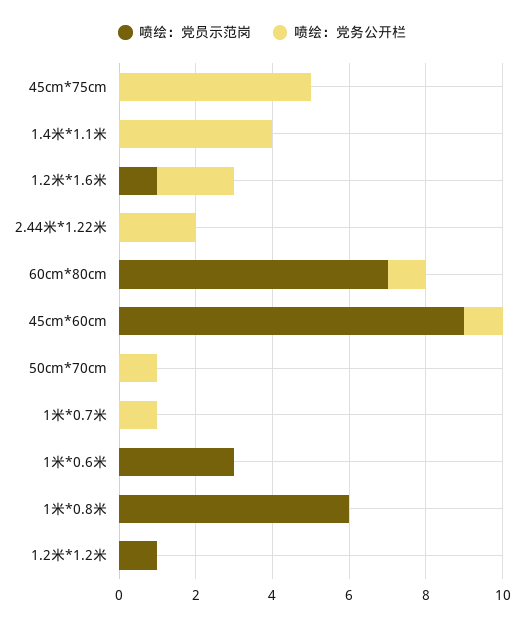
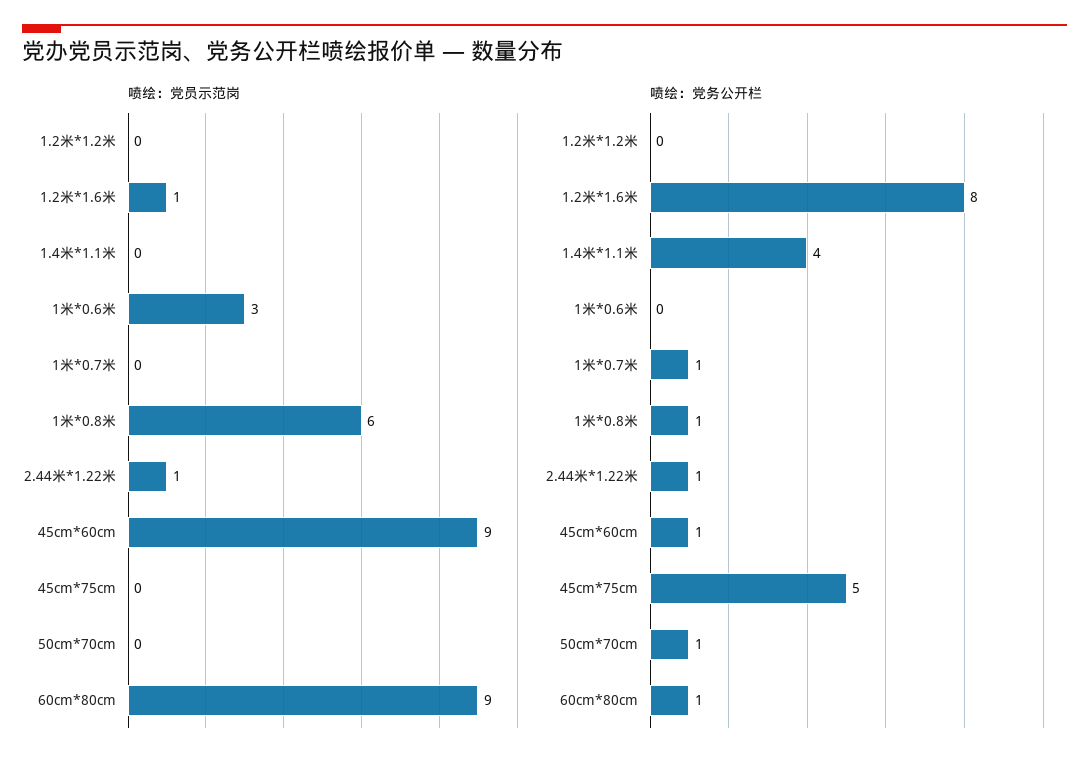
  {
    "喷绘：党员示范岗": {
      "45cm*75cm": 0,
      "1.4米*1.1米": 0,
      "1.2米*1.6米": 1,
-     "2.44米*1.22米": 0,
+     "2.44米*1.22米": 1,
-     "60cm*80cm": 7,
+     "60cm*80cm": 9,
      "45cm*60cm": 9,
      "50cm*70cm": 0,
      "1米*0.7米": 0,
      "1米*0.6米": 3,
      "1米*0.8米": 6,
-     "1.2米*1.2米": 1
+     "1.2米*1.2米": 0
    },
    "喷绘：党务公开栏": {
      "45cm*75cm": 5,
      "1.4米*1.1米": 4,
-     "1.2米*1.6米": 2,
+     "1.2米*1.6米": 8,
-     "2.44米*1.22米": 2,
+     "2.44米*1.22米": 1,
      "60cm*80cm": 1,
      "45cm*60cm": 1,
      "50cm*70cm": 1,
      "1米*0.7米": 1,
      "1米*0.6米": 0,
-     "1米*0.8米": 0,
+     "1米*0.8米": 1,
      "1.2米*1.2米": 0
    }
  }

